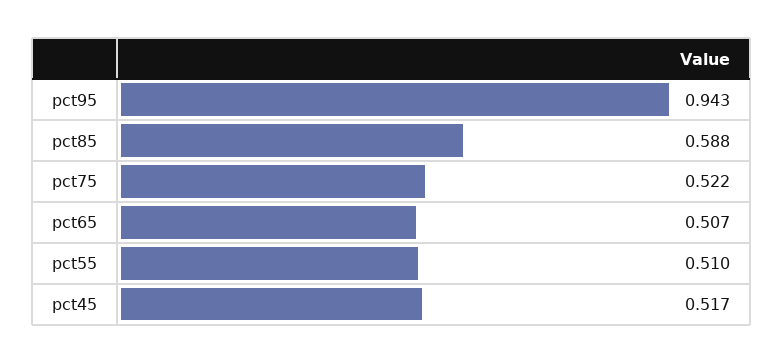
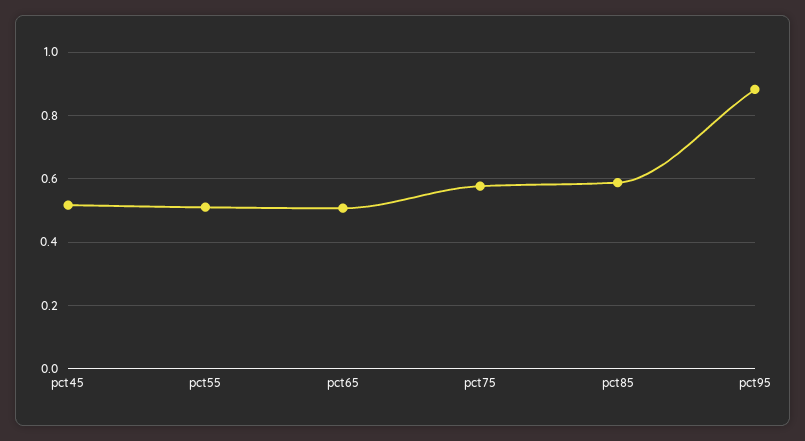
  {
-   "pct95": 0.943,
+   "pct95": 0.88,
    "pct85": 0.588,
-   "pct75": 0.522,
+   "pct75": 0.58,
    "pct65": 0.507,
    "pct55": 0.51,
    "pct45": 0.517
  }

